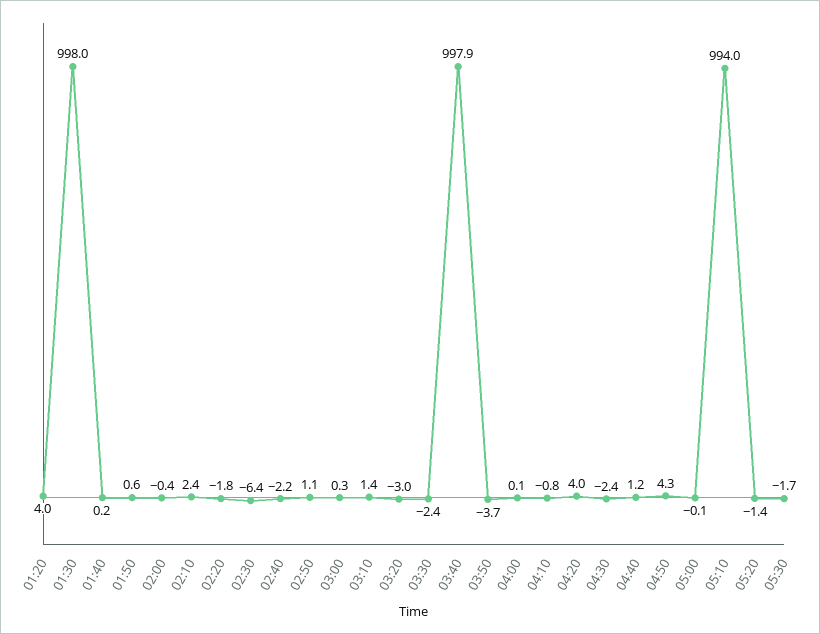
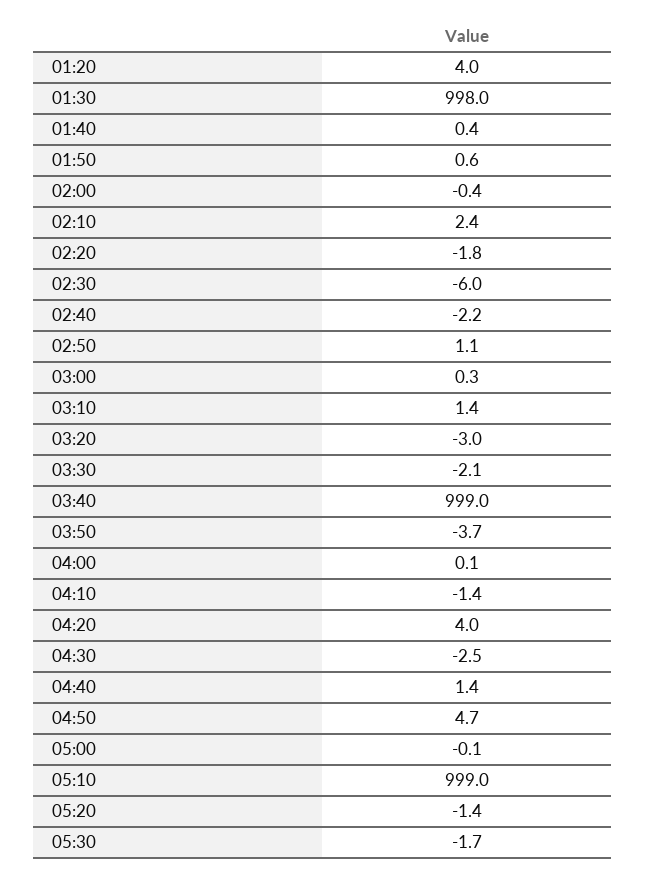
  {
    "01:20": 4,
    "01:30": 998,
-   "01:40": 0.2,
+   "01:40": 0.4,
    "01:50": 0.6,
    "02:00": -0.4,
    "02:10": 2.4,
    "02:20": -1.8,
-   "02:30": -6.4,
+   "02:30": -6,
    "02:40": -2.2,
    "02:50": 1.1,
    "03:00": 0.3,
    "03:10": 1.4,
    "03:20": -3,
-   "03:30": -2.4,
+   "03:30": -2.1,
-   "03:40": 997.9,
+   "03:40": 999,
    "03:50": -3.7,
    "04:00": 0.1,
-   "04:10": -0.8,
+   "04:10": -1.4,
    "04:20": 4,
-   "04:30": -2.4,
+   "04:30": -2.5,
-   "04:40": 1.2,
+   "04:40": 1.4,
-   "04:50": 4.3,
+   "04:50": 4.7,
    "05:00": -0.1,
-   "05:10": 994,
+   "05:10": 999,
    "05:20": -1.4,
    "05:30": -1.7
  }

